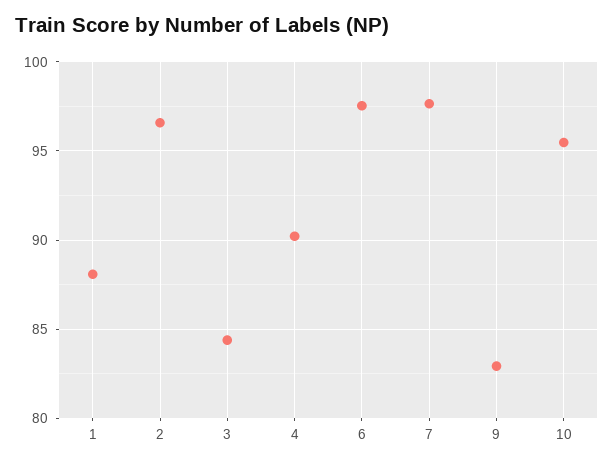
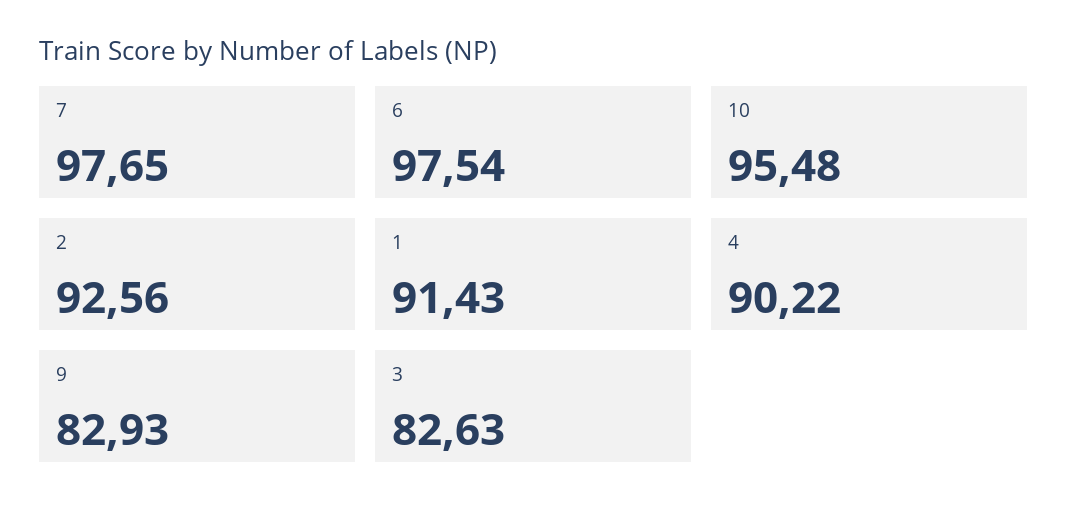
  {
-   "1": 88,
+   "1": 91.43,
-   "2": 96.5,
+   "2": 92.56,
-   "3": 84.5,
+   "3": 82.63,
    "4": 90.22,
    "6": 97.54,
    "7": 97.65,
    "9": 82.93,
    "10": 95.48
  }

